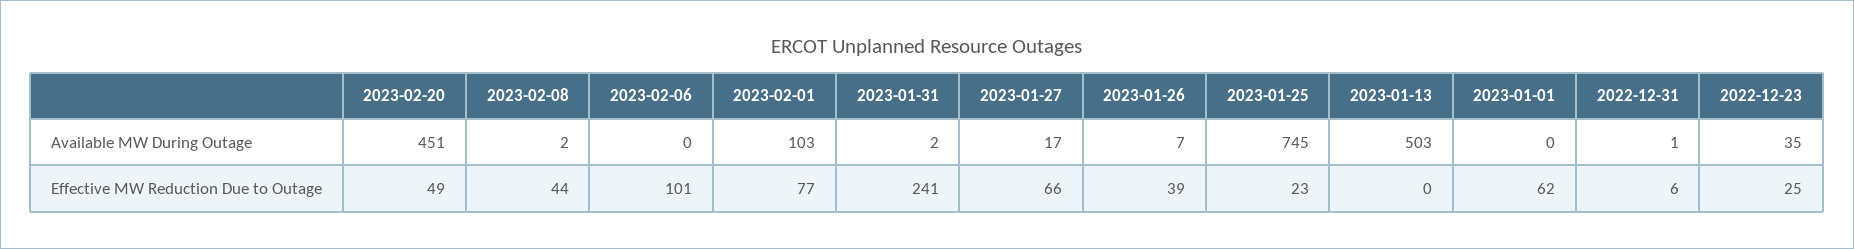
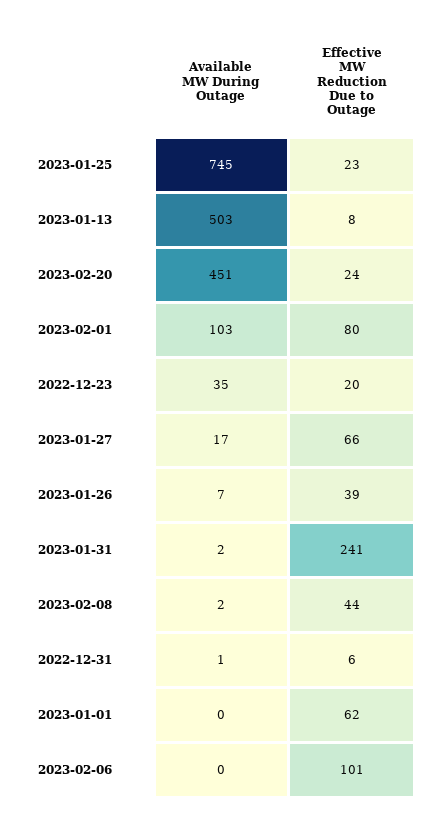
  {
    "2023-02-20": {
      "Available MW During Outage": 451,
-     "Effective MW Reduction Due to Outage": 49
+     "Effective MW Reduction Due to Outage": 24
    },
    "2023-02-08": {
      "Available MW During Outage": 2,
      "Effective MW Reduction Due to Outage": 44
    },
    "2023-02-06": {
      "Available MW During Outage": 0,
      "Effective MW Reduction Due to Outage": 101
    },
    "2023-02-01": {
      "Available MW During Outage": 103,
-     "Effective MW Reduction Due to Outage": 77
+     "Effective MW Reduction Due to Outage": 80
    },
    "2023-01-31": {
      "Available MW During Outage": 2,
      "Effective MW Reduction Due to Outage": 241
    },
    "2023-01-27": {
      "Available MW During Outage": 17,
      "Effective MW Reduction Due to Outage": 66
    },
    "2023-01-26": {
      "Available MW During Outage": 7,
      "Effective MW Reduction Due to Outage": 39
    },
    "2023-01-25": {
      "Available MW During Outage": 745,
      "Effective MW Reduction Due to Outage": 23
    },
    "2023-01-13": {
      "Available MW During Outage": 503,
-     "Effective MW Reduction Due to Outage": 0
+     "Effective MW Reduction Due to Outage": 8
    },
    "2023-01-01": {
      "Available MW During Outage": 0,
      "Effective MW Reduction Due to Outage": 62
    },
    "2022-12-31": {
      "Available MW During Outage": 1,
      "Effective MW Reduction Due to Outage": 6
    },
    "2022-12-23": {
      "Available MW During Outage": 35,
-     "Effective MW Reduction Due to Outage": 25
+     "Effective MW Reduction Due to Outage": 20
    }
  }

